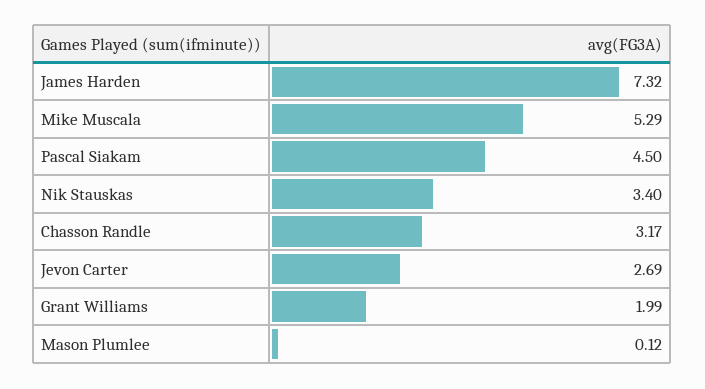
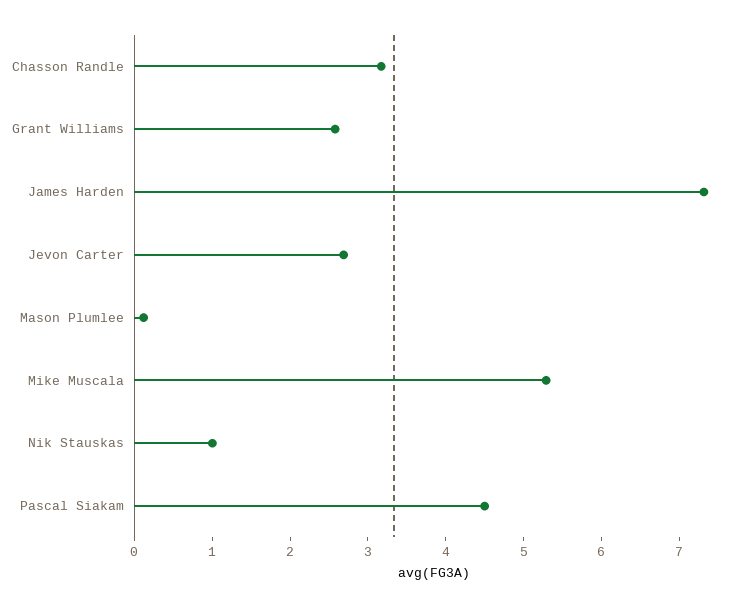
  {
    "James Harden": 7.32,
    "Mike Muscala": 5.29,
    "Pascal Siakam": 4.5,
-   "Nik Stauskas": 3.4,
+   "Nik Stauskas": 1,
    "Chasson Randle": 3.17,
    "Jevon Carter": 2.69,
-   "Grant Williams": 1.99,
+   "Grant Williams": 2.6,
    "Mason Plumlee": 0.12
  }

